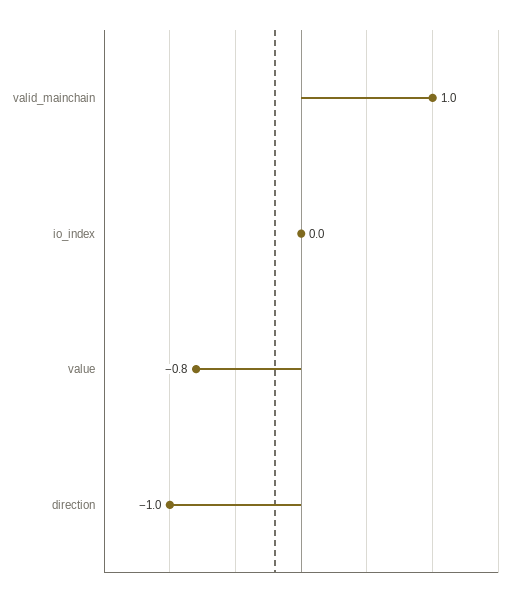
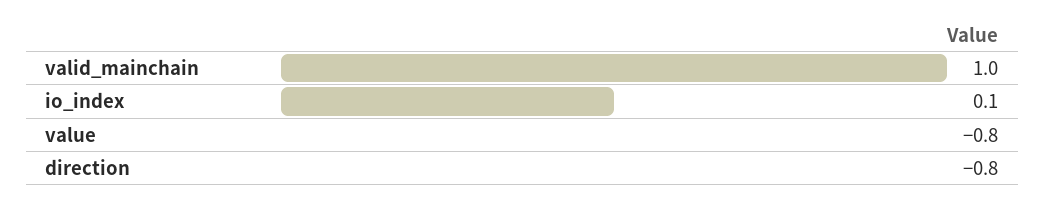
  {
    "valid_mainchain": 1,
-   "io_index": 0,
+   "io_index": 0.1,
    "value": -0.8,
-   "direction": -1
+   "direction": -0.8
  }

